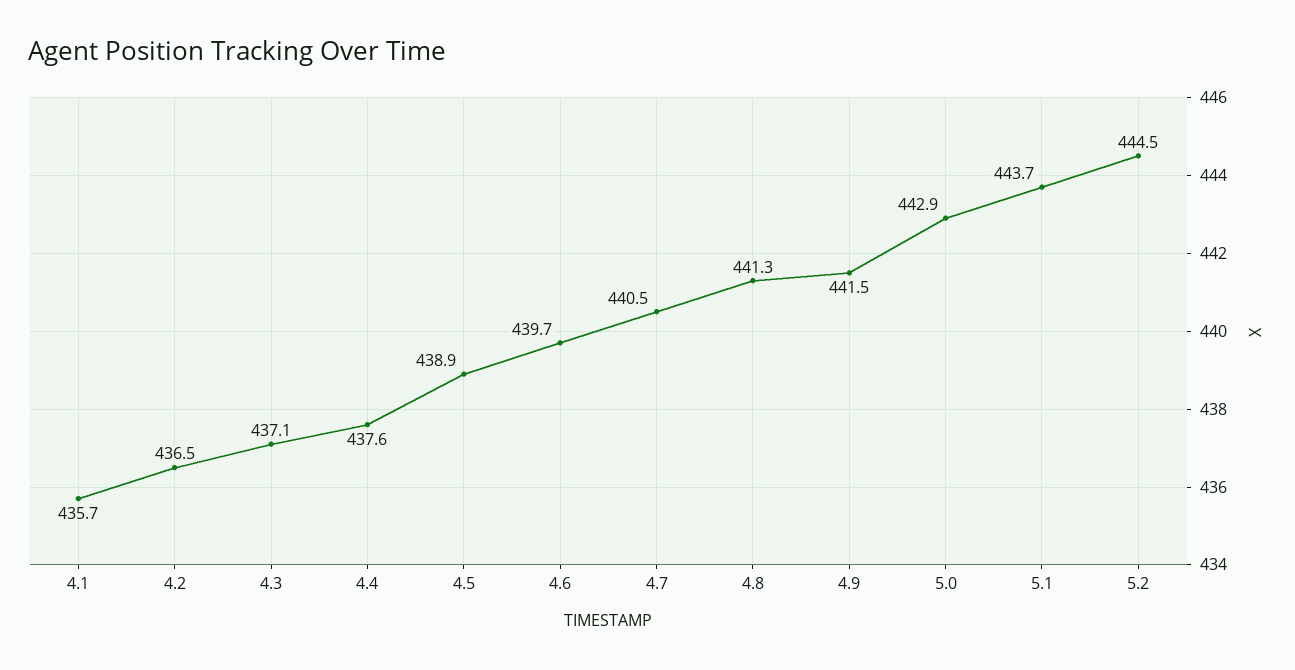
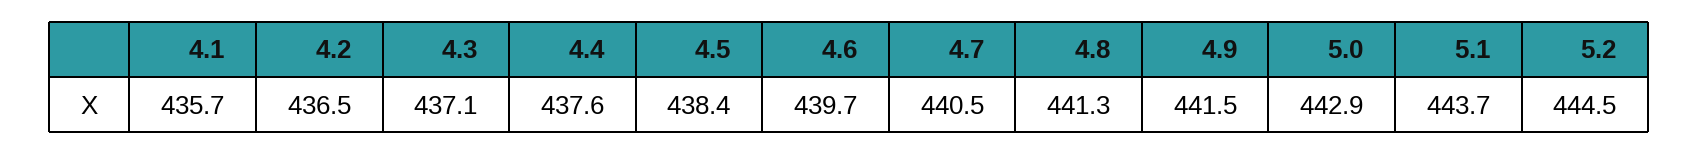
  {
    "4.1": 435.7,
    "4.2": 436.5,
    "4.3": 437.1,
    "4.4": 437.6,
-   "4.5": 438.9,
+   "4.5": 438.4,
    "4.6": 439.7,
    "4.7": 440.5,
    "4.8": 441.3,
    "4.9": 441.5,
    "5.0": 442.9,
    "5.1": 443.7,
    "5.2": 444.5
  }

